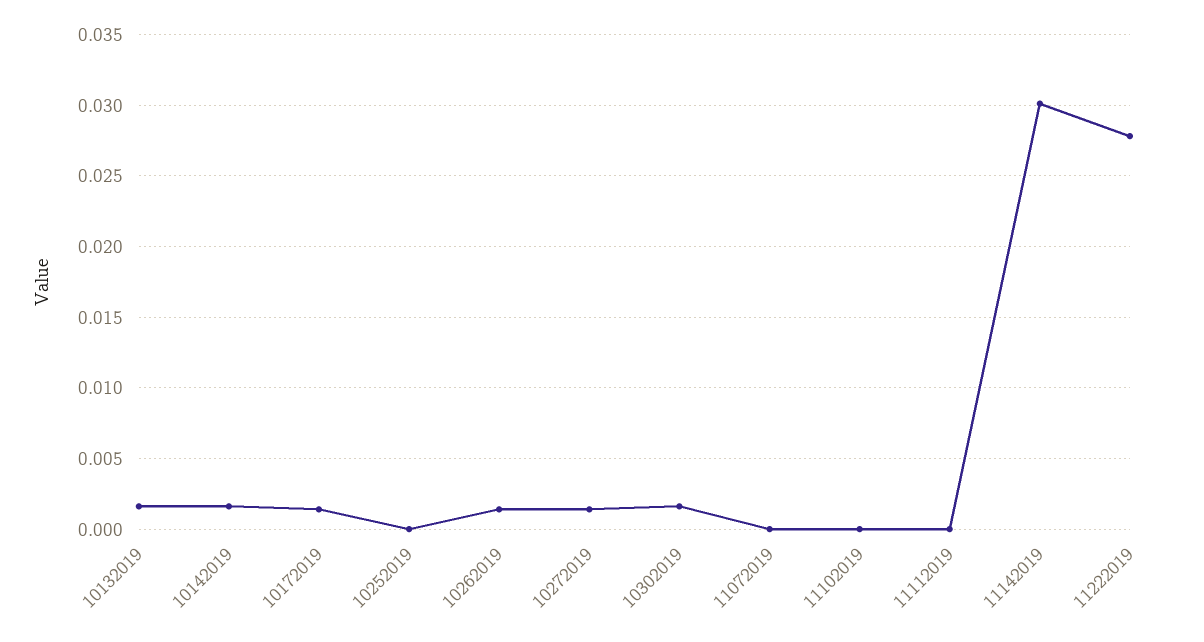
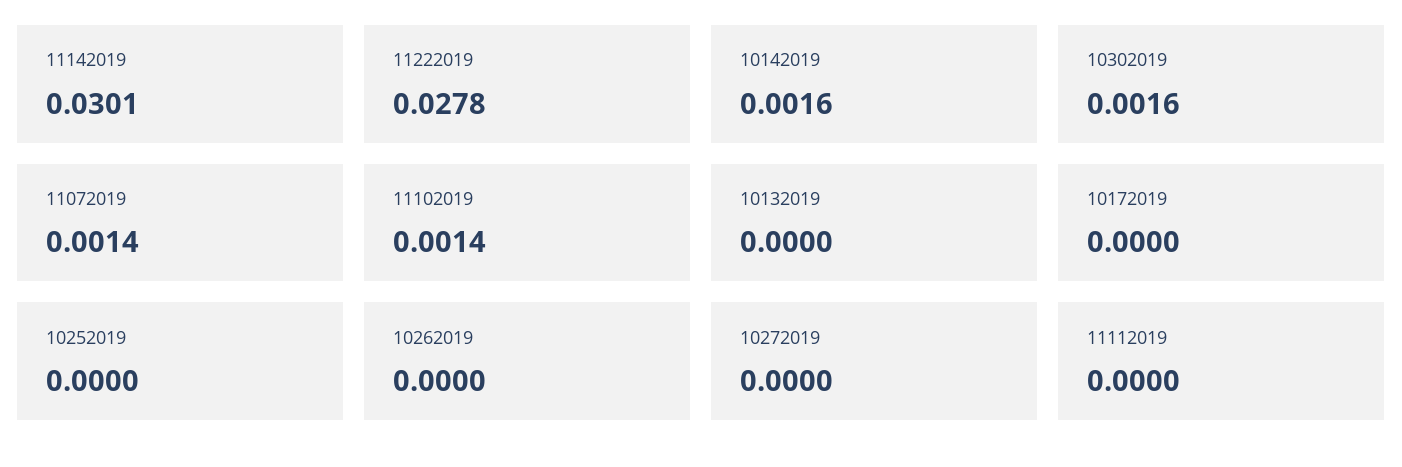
  {
-   "10132019": 0.0015,
+   "10132019": 0,
    "10142019": 0.0016,
-   "10172019": 0.0015,
+   "10172019": 0,
    "10252019": 0,
-   "10262019": 0.0015,
+   "10262019": 0,
-   "10272019": 0.0015,
+   "10272019": 0,
    "10302019": 0.0016,
-   "11072019": 0,
+   "11072019": 0.0014,
-   "11102019": 0,
+   "11102019": 0.0014,
    "11112019": 0,
    "11142019": 0.0301,
    "11222019": 0.0278
  }

